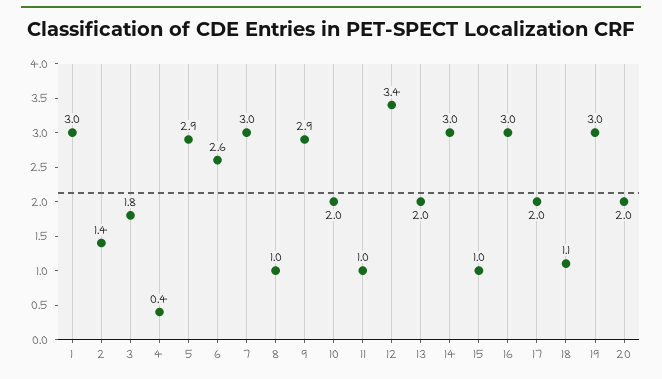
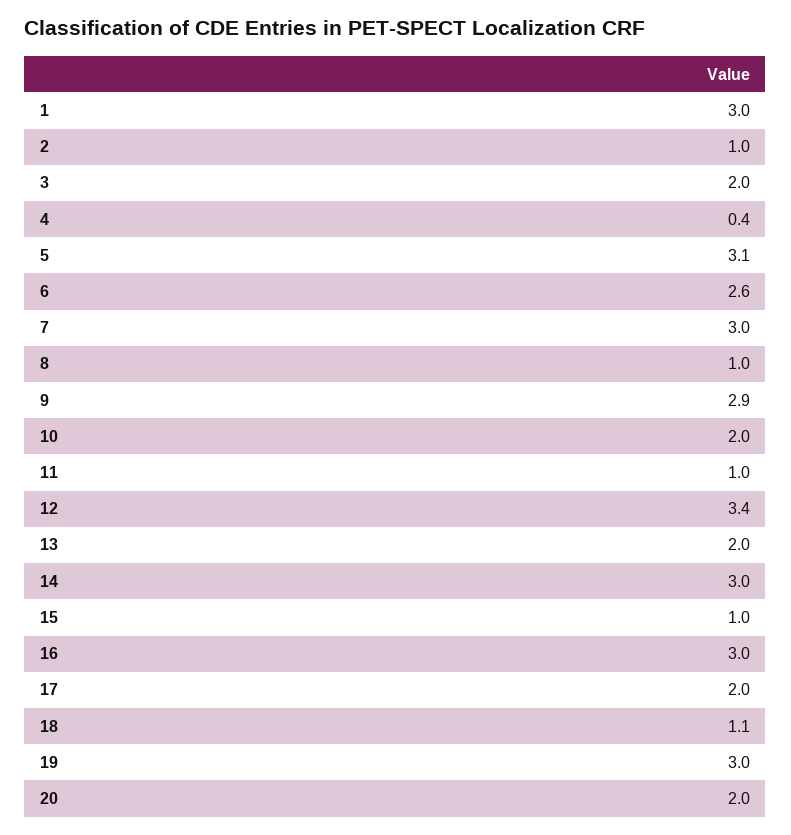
  {
    "1": 3,
-   "2": 1.4,
+   "2": 1,
-   "3": 1.8,
+   "3": 2,
    "4": 0.4,
-   "5": 2.9,
+   "5": 3.1,
    "6": 2.6,
    "7": 3,
    "8": 1,
    "9": 2.9,
    "10": 2,
    "11": 1,
    "12": 3.4,
    "13": 2,
    "14": 3,
    "15": 1,
    "16": 3,
    "17": 2,
    "18": 1.1,
    "19": 3,
    "20": 2
  }

